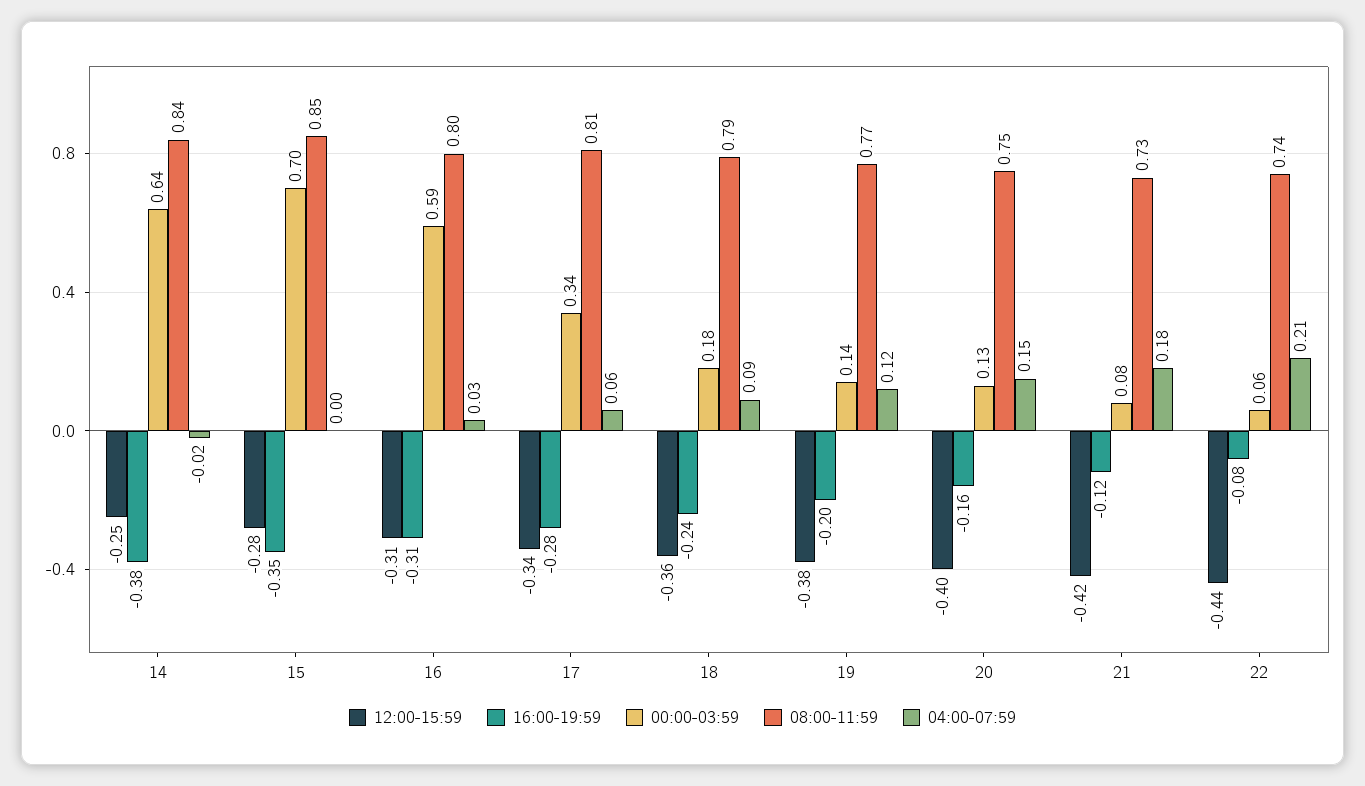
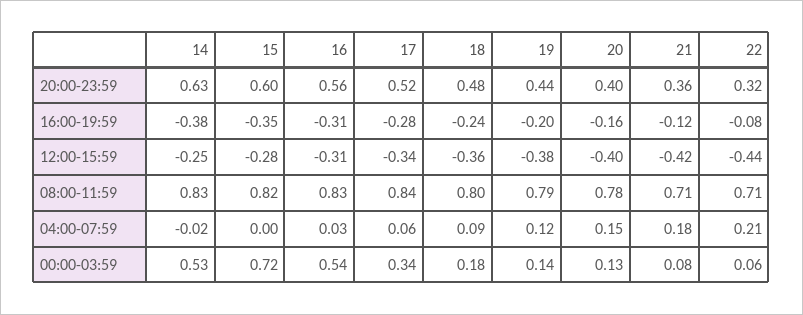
  {
    "12:00-15:59": {
      "14": -0.25,
      "15": -0.28,
      "16": -0.31,
      "17": -0.34,
      "18": -0.36,
      "19": -0.38,
      "20": -0.4,
      "21": -0.42,
      "22": -0.44
    },
    "16:00-19:59": {
      "14": -0.38,
      "15": -0.35,
      "16": -0.31,
      "17": -0.28,
      "18": -0.24,
      "19": -0.2,
      "20": -0.16,
      "21": -0.12,
      "22": -0.08
    },
    "00:00-03:59": {
-     "14": 0.64,
+     "14": 0.53,
-     "15": 0.7,
+     "15": 0.72,
-     "16": 0.59,
+     "16": 0.54,
      "17": 0.34,
      "18": 0.18,
      "19": 0.14,
      "20": 0.13,
      "21": 0.08,
      "22": 0.06
    },
    "08:00-11:59": {
-     "14": 0.84,
+     "14": 0.83,
-     "15": 0.85,
+     "15": 0.82,
-     "16": 0.8,
+     "16": 0.83,
-     "17": 0.81,
+     "17": 0.84,
-     "18": 0.79,
+     "18": 0.8,
-     "19": 0.77,
+     "19": 0.79,
-     "20": 0.75,
+     "20": 0.78,
-     "21": 0.73,
+     "21": 0.71,
-     "22": 0.74
+     "22": 0.71
    },
    "04:00-07:59": {
      "14": -0.02,
      "15": 0,
      "16": 0.03,
      "17": 0.06,
      "18": 0.09,
      "19": 0.12,
      "20": 0.15,
      "21": 0.18,
      "22": 0.21
-   }
+   },
+   "20:00-23:59": {
+     "14": 0.63,
+     "15": 0.6,
+     "16": 0.56,
+     "17": 0.52,
+     "18": 0.48,
+     "19": 0.44,
+     "20": 0.4,
+     "21": 0.36,
+     "22": 0.32
+   }
  }

